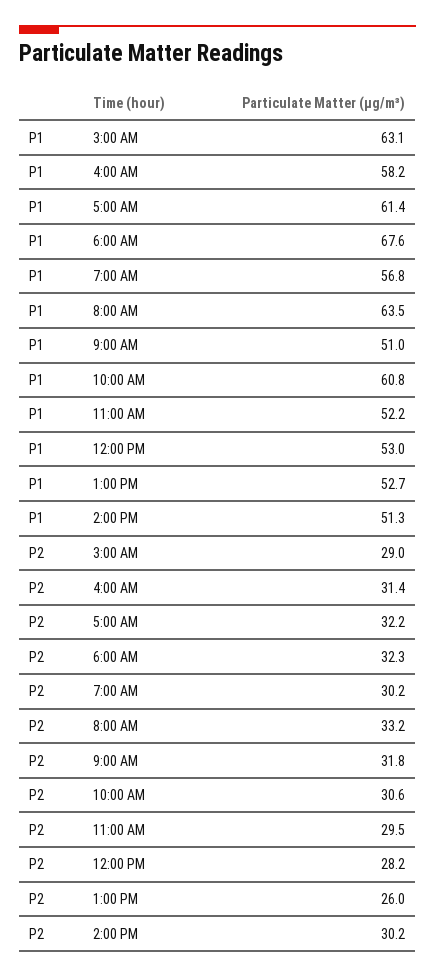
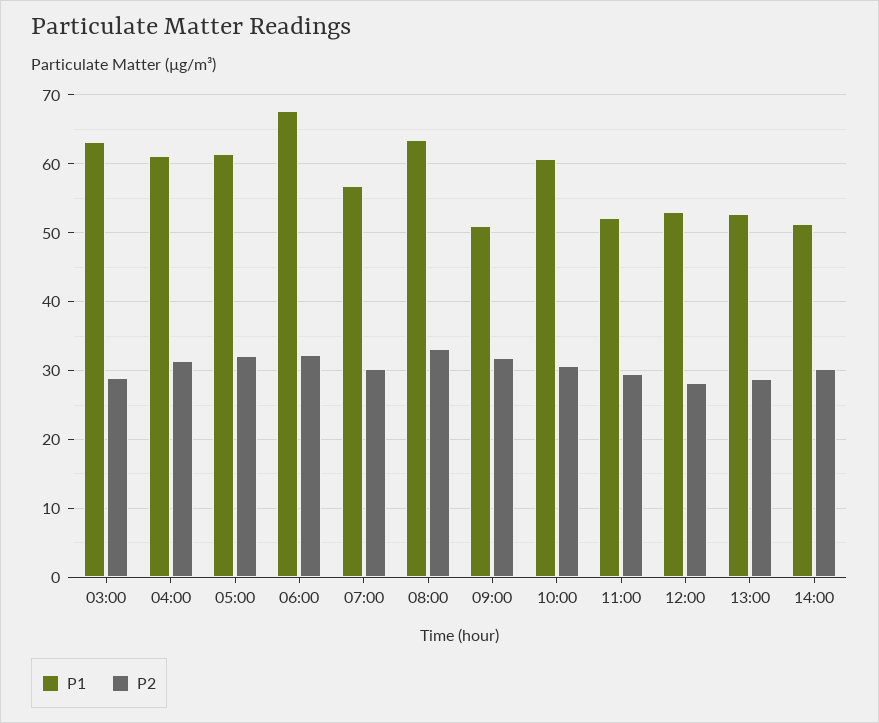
  {
    "P1": {
      "3:00 AM": 63.1,
-     "4:00 AM": 58.2,
+     "4:00 AM": 61,
      "5:00 AM": 61.4,
      "6:00 AM": 67.6,
      "7:00 AM": 56.8,
      "8:00 AM": 63.5,
      "9:00 AM": 51,
      "10:00 AM": 60.8,
      "11:00 AM": 52.2,
      "12:00 PM": 53,
      "1:00 PM": 52.7,
      "2:00 PM": 51.3
    },
    "P2": {
      "3:00 AM": 29,
      "4:00 AM": 31.4,
      "5:00 AM": 32.2,
      "6:00 AM": 32.3,
      "7:00 AM": 30.2,
      "8:00 AM": 33.2,
      "9:00 AM": 31.8,
      "10:00 AM": 30.6,
      "11:00 AM": 29.5,
      "12:00 PM": 28.2,
-     "1:00 PM": 26,
+     "1:00 PM": 29,
      "2:00 PM": 30.2
    }
  }

